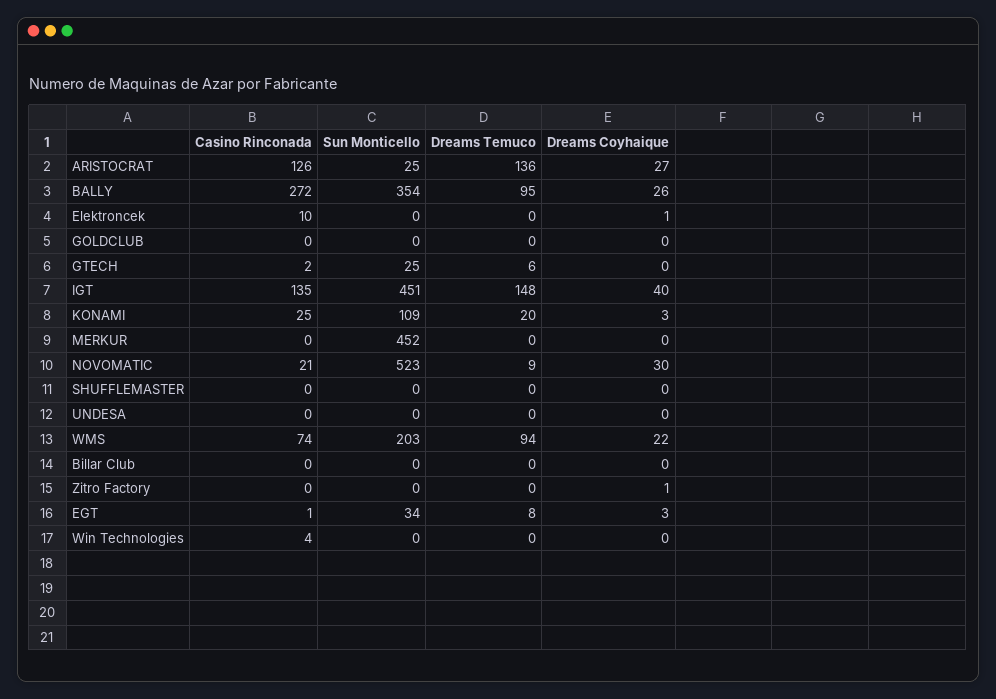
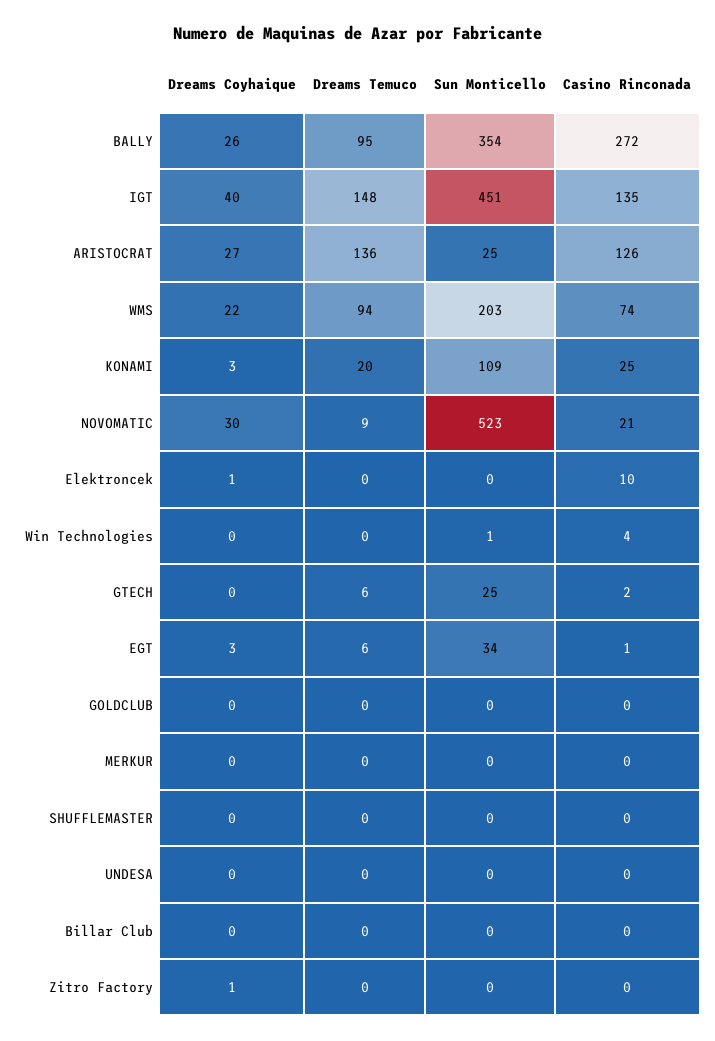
  {
    "Casino Rinconada": {
      "ARISTOCRAT": 126,
      "BALLY": 272,
      "Elektroncek": 10,
      "GOLDCLUB": 0,
      "GTECH": 2,
      "IGT": 135,
      "KONAMI": 25,
      "MERKUR": 0,
      "NOVOMATIC": 21,
      "SHUFFLEMASTER": 0,
      "UNDESA": 0,
      "WMS": 74,
      "Billar Club": 0,
      "Zitro Factory": 0,
      "EGT": 1,
      "Win Technologies": 4
    },
    "Sun Monticello": {
      "ARISTOCRAT": 25,
      "BALLY": 354,
      "Elektroncek": 0,
      "GOLDCLUB": 0,
      "GTECH": 25,
      "IGT": 451,
      "KONAMI": 109,
-     "MERKUR": 452,
+     "MERKUR": 0,
      "NOVOMATIC": 523,
      "SHUFFLEMASTER": 0,
      "UNDESA": 0,
      "WMS": 203,
      "Billar Club": 0,
      "Zitro Factory": 0,
      "EGT": 34,
-     "Win Technologies": 0
+     "Win Technologies": 1
    },
    "Dreams Temuco": {
      "ARISTOCRAT": 136,
      "BALLY": 95,
      "Elektroncek": 0,
      "GOLDCLUB": 0,
      "GTECH": 6,
      "IGT": 148,
      "KONAMI": 20,
      "MERKUR": 0,
      "NOVOMATIC": 9,
      "SHUFFLEMASTER": 0,
      "UNDESA": 0,
      "WMS": 94,
      "Billar Club": 0,
      "Zitro Factory": 0,
-     "EGT": 8,
+     "EGT": 6,
      "Win Technologies": 0
    },
    "Dreams Coyhaique": {
      "ARISTOCRAT": 27,
      "BALLY": 26,
      "Elektroncek": 1,
      "GOLDCLUB": 0,
      "GTECH": 0,
      "IGT": 40,
      "KONAMI": 3,
      "MERKUR": 0,
      "NOVOMATIC": 30,
      "SHUFFLEMASTER": 0,
      "UNDESA": 0,
      "WMS": 22,
      "Billar Club": 0,
      "Zitro Factory": 1,
      "EGT": 3,
      "Win Technologies": 0
    }
  }

